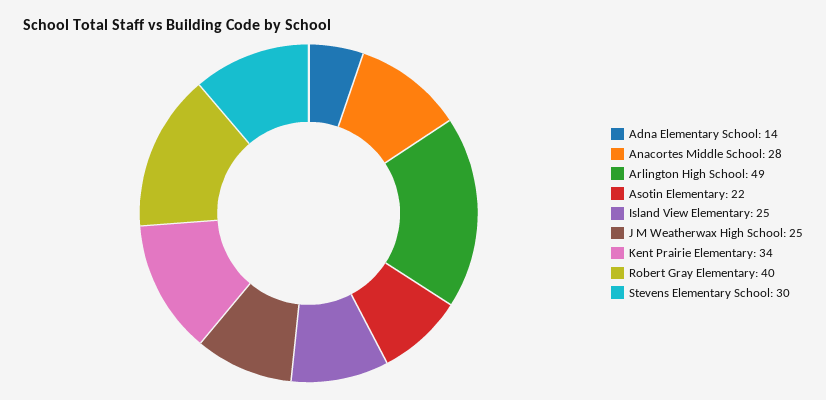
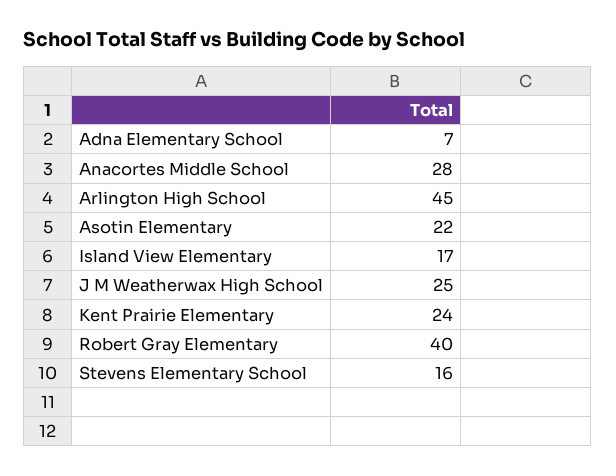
  {
-   "Adna Elementary School": 14,
+   "Adna Elementary School": 7,
    "Anacortes Middle School": 28,
-   "Arlington High School": 49,
+   "Arlington High School": 45,
    "Asotin Elementary": 22,
-   "Island View Elementary": 25,
+   "Island View Elementary": 17,
    "J M Weatherwax High School": 25,
-   "Kent Prairie Elementary": 34,
+   "Kent Prairie Elementary": 24,
    "Robert Gray Elementary": 40,
-   "Stevens Elementary School": 30
+   "Stevens Elementary School": 16
  }

